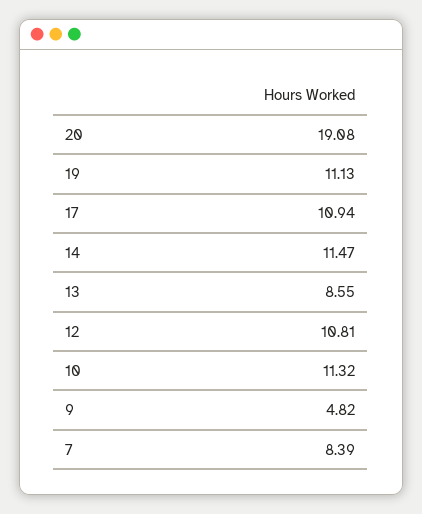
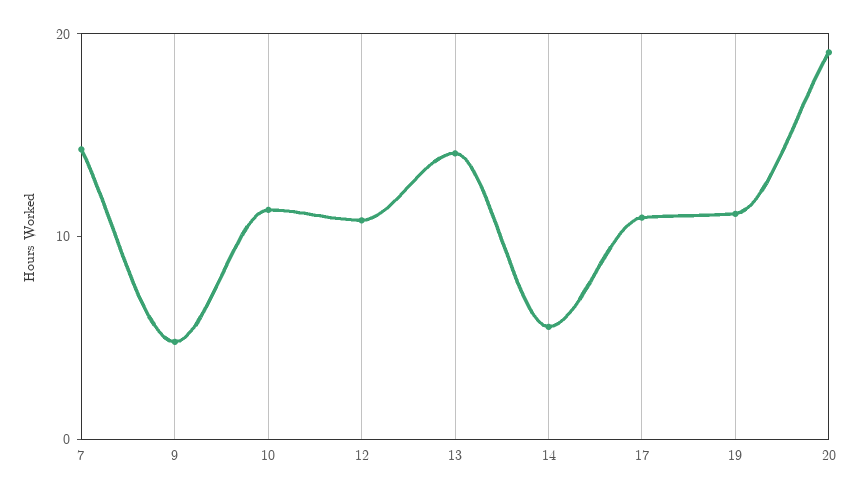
  {
    "20": 19.08,
    "19": 11.13,
    "17": 10.94,
-   "14": 11.47,
+   "14": 6,
-   "13": 8.55,
+   "13": 14,
    "12": 10.81,
    "10": 11.32,
    "9": 4.82,
-   "7": 8.39
+   "7": 14
  }

